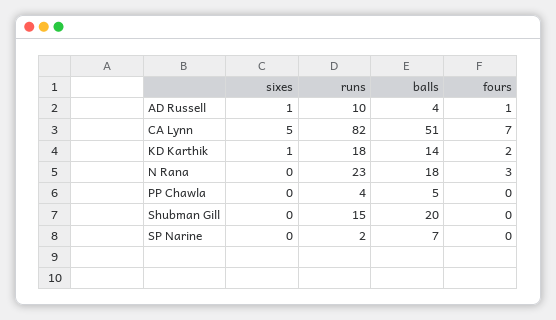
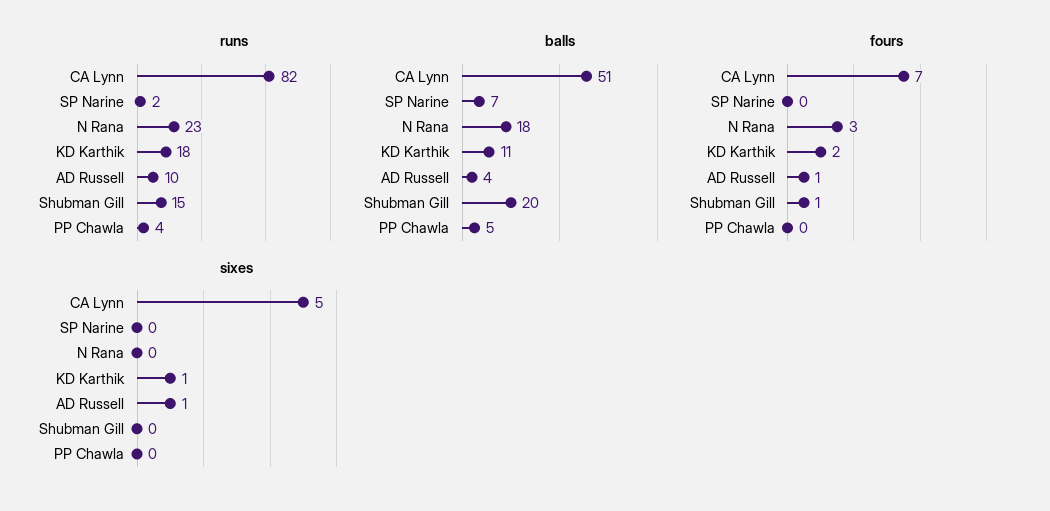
  {
    "sixes": {
      "AD Russell": 1,
      "CA Lynn": 5,
      "KD Karthik": 1,
      "N Rana": 0,
      "PP Chawla": 0,
      "Shubman Gill": 0,
      "SP Narine": 0
    },
    "runs": {
      "AD Russell": 10,
      "CA Lynn": 82,
      "KD Karthik": 18,
      "N Rana": 23,
      "PP Chawla": 4,
      "Shubman Gill": 15,
      "SP Narine": 2
    },
    "balls": {
      "AD Russell": 4,
      "CA Lynn": 51,
-     "KD Karthik": 14,
+     "KD Karthik": 11,
      "N Rana": 18,
      "PP Chawla": 5,
      "Shubman Gill": 20,
      "SP Narine": 7
    },
    "fours": {
      "AD Russell": 1,
      "CA Lynn": 7,
      "KD Karthik": 2,
      "N Rana": 3,
      "PP Chawla": 0,
-     "Shubman Gill": 0,
+     "Shubman Gill": 1,
      "SP Narine": 0
    }
  }

